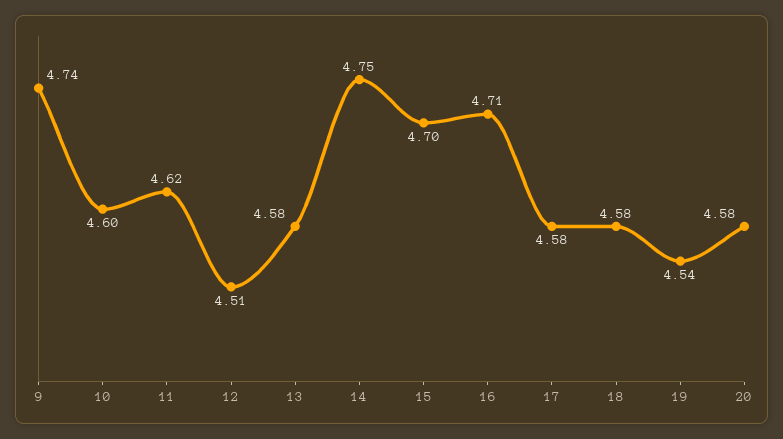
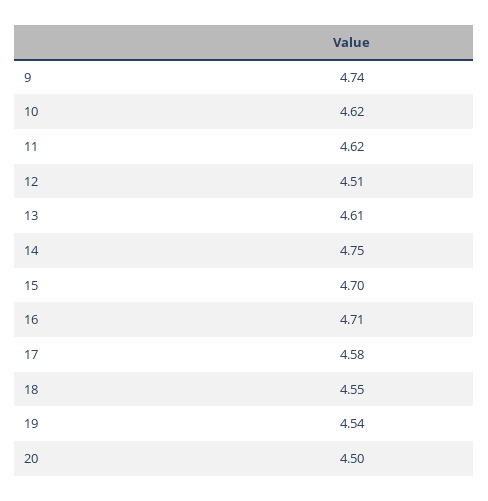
  {
    "9": 4.74,
-   "10": 4.6,
+   "10": 4.62,
    "11": 4.62,
    "12": 4.51,
-   "13": 4.58,
+   "13": 4.61,
    "14": 4.75,
    "15": 4.7,
    "16": 4.71,
    "17": 4.58,
-   "18": 4.58,
+   "18": 4.55,
    "19": 4.54,
-   "20": 4.58
+   "20": 4.5
  }

